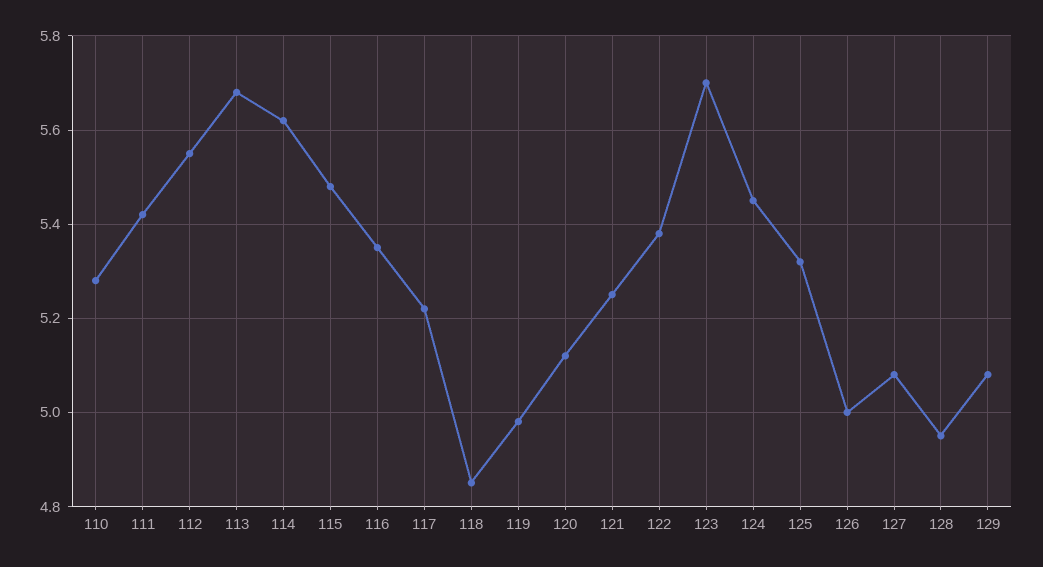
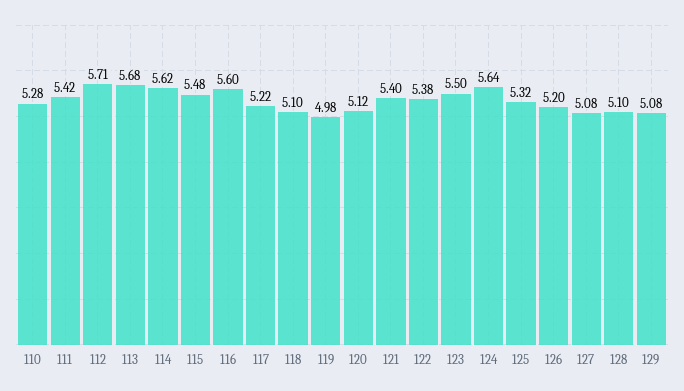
  {
    "110": 5.28,
    "111": 5.42,
-   "112": 5.55,
+   "112": 5.71,
    "113": 5.68,
    "114": 5.62,
    "115": 5.48,
-   "116": 5.35,
+   "116": 5.6,
    "117": 5.22,
-   "118": 4.85,
+   "118": 5.1,
    "119": 4.98,
    "120": 5.12,
-   "121": 5.25,
+   "121": 5.4,
    "122": 5.38,
-   "123": 5.7,
+   "123": 5.5,
-   "124": 5.45,
+   "124": 5.64,
    "125": 5.32,
-   "126": 5,
+   "126": 5.2,
    "127": 5.08,
-   "128": 4.95,
+   "128": 5.1,
    "129": 5.08
  }

